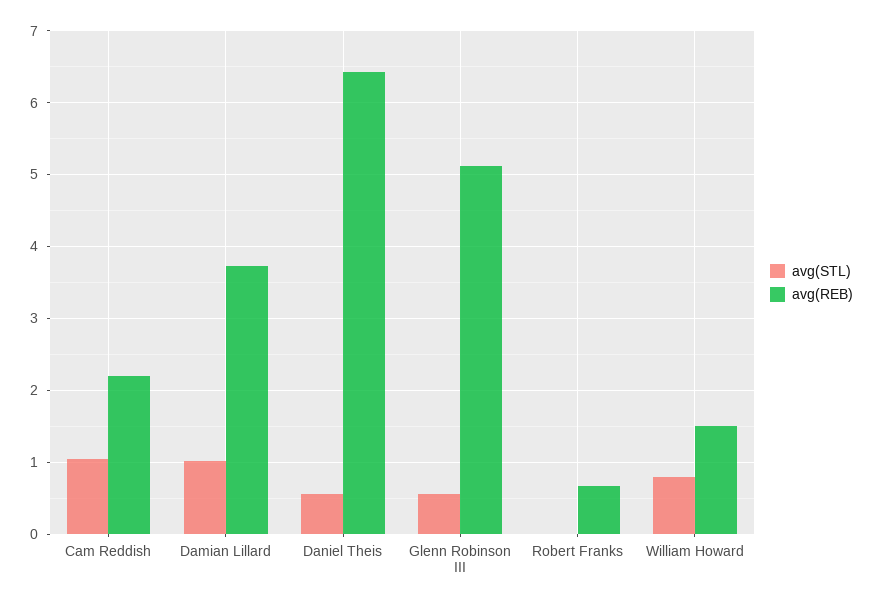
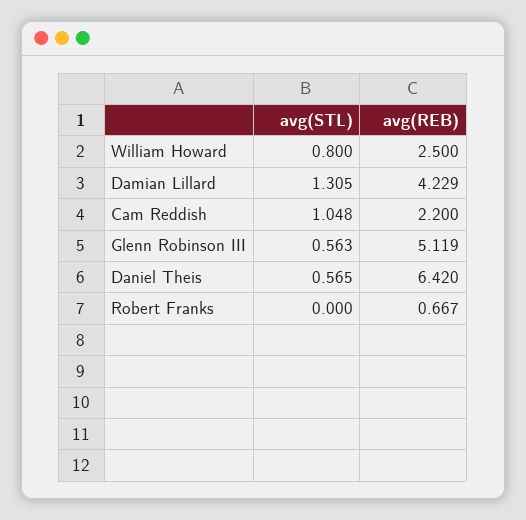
  {
    "avg(STL)": {
      "Cam Reddish": 1.048,
-     "Damian Lillard": 1,
+     "Damian Lillard": 1.305,
      "Daniel Theis": 0.565,
      "Glenn Robinson III": 0.563,
      "Robert Franks": 0,
      "William Howard": 0.8
    },
    "avg(REB)": {
      "Cam Reddish": 2.2,
-     "Damian Lillard": 3.7,
+     "Damian Lillard": 4.229,
      "Daniel Theis": 6.42,
      "Glenn Robinson III": 5.119,
      "Robert Franks": 0.667,
-     "William Howard": 1.5
+     "William Howard": 2.5
    }
  }

